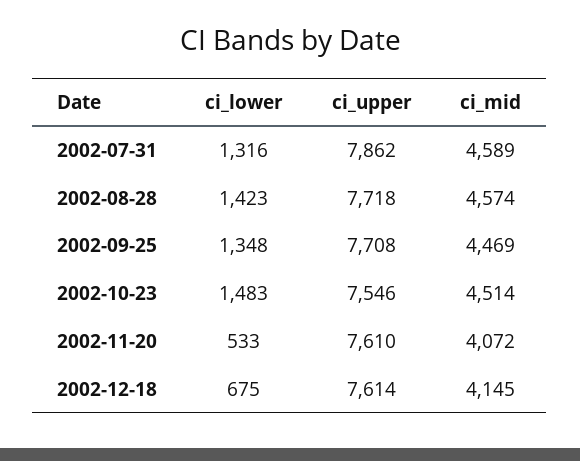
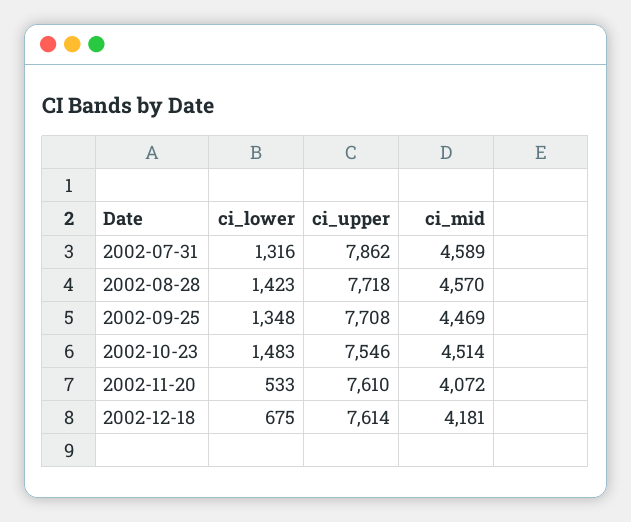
  {
    "ci_lower": {
      "2002-07-31": 1316,
      "2002-08-28": 1423,
      "2002-09-25": 1348,
      "2002-10-23": 1483,
      "2002-11-20": 533,
      "2002-12-18": 675
    },
    "ci_upper": {
      "2002-07-31": 7862,
      "2002-08-28": 7718,
      "2002-09-25": 7708,
      "2002-10-23": 7546,
      "2002-11-20": 7610,
      "2002-12-18": 7614
    },
    "ci_mid": {
      "2002-07-31": 4589,
-     "2002-08-28": 4574,
+     "2002-08-28": 4570,
      "2002-09-25": 4469,
      "2002-10-23": 4514,
      "2002-11-20": 4072,
-     "2002-12-18": 4145
+     "2002-12-18": 4181
    }
  }

